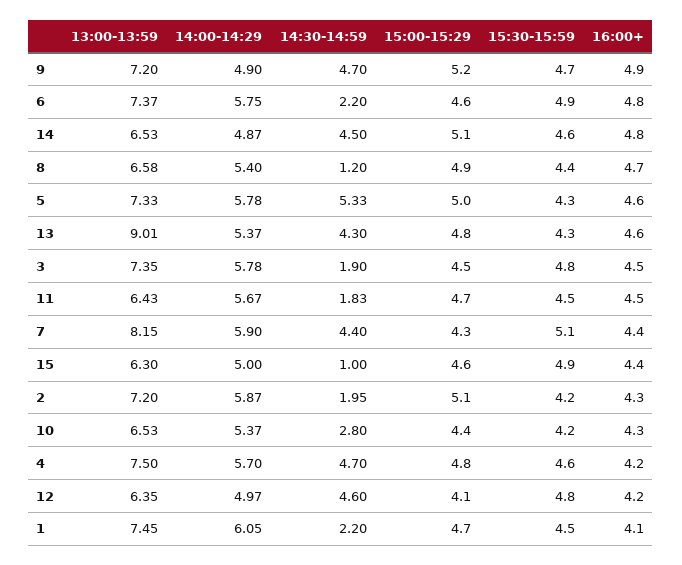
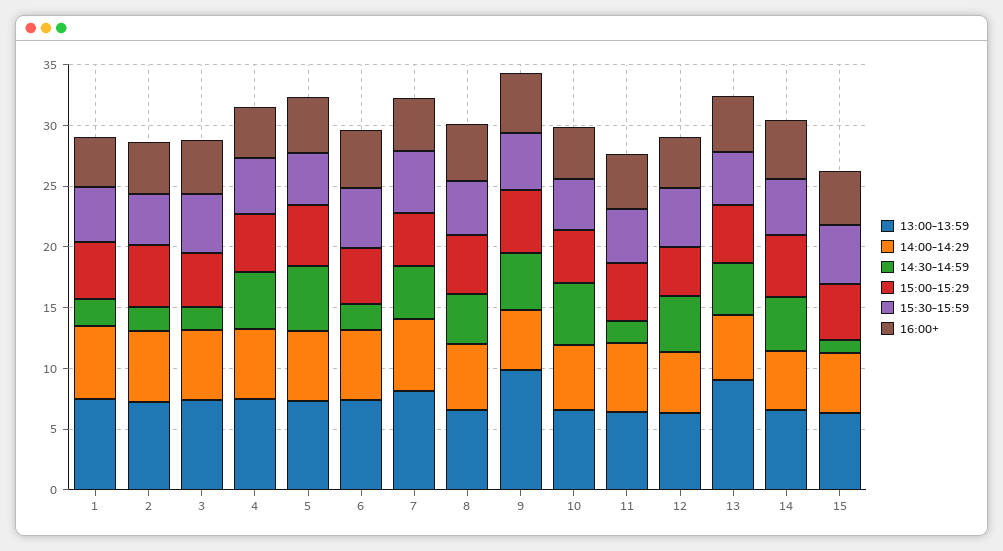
  {
    "13:00-13:59": {
-     "9": 7.2,
+     "9": 10,
      "6": 7.37,
      "14": 6.53,
      "8": 6.58,
      "5": 7.33,
      "13": 9.01,
      "3": 7.35,
      "11": 6.43,
      "7": 8.15,
      "15": 6.3,
      "2": 7.2,
      "10": 6.53,
      "4": 7.5,
      "12": 6.35,
      "1": 7.45
    },
    "14:00-14:29": {
      "9": 4.9,
      "6": 5.75,
      "14": 4.87,
      "8": 5.4,
      "5": 5.78,
      "13": 5.37,
      "3": 5.78,
      "11": 5.67,
      "7": 5.9,
      "15": 5,
      "2": 5.87,
      "10": 5.37,
      "4": 5.7,
      "12": 4.97,
      "1": 6.05
    },
    "14:30-14:59": {
      "9": 4.7,
      "6": 2.2,
      "14": 4.5,
-     "8": 1.2,
+     "8": 4,
      "5": 5.33,
      "13": 4.3,
      "3": 1.9,
      "11": 1.83,
      "7": 4.4,
      "15": 1,
      "2": 1.95,
-     "10": 2.8,
+     "10": 5,
      "4": 4.7,
      "12": 4.6,
      "1": 2.2
    },
    "15:00-15:29": {
      "9": 5.2,
      "6": 4.6,
      "14": 5.1,
      "8": 4.9,
      "5": 5,
      "13": 4.8,
      "3": 4.5,
      "11": 4.7,
      "7": 4.3,
      "15": 4.6,
      "2": 5.1,
      "10": 4.4,
      "4": 4.8,
      "12": 4.1,
      "1": 4.7
    },
    "15:30-15:59": {
      "9": 4.7,
      "6": 4.9,
      "14": 4.6,
      "8": 4.4,
      "5": 4.3,
      "13": 4.3,
      "3": 4.8,
      "11": 4.5,
      "7": 5.1,
      "15": 4.9,
      "2": 4.2,
      "10": 4.2,
      "4": 4.6,
      "12": 4.8,
      "1": 4.5
    },
    "16:00+": {
      "9": 4.9,
      "6": 4.8,
      "14": 4.8,
      "8": 4.7,
      "5": 4.6,
      "13": 4.6,
      "3": 4.5,
      "11": 4.5,
      "7": 4.4,
      "15": 4.4,
      "2": 4.3,
      "10": 4.3,
      "4": 4.2,
      "12": 4.2,
      "1": 4.1
    }
  }

